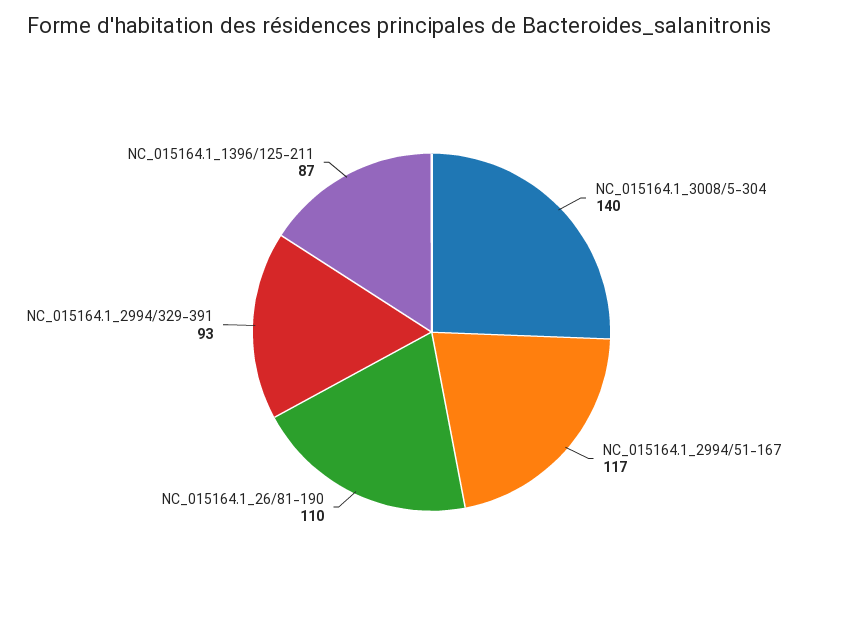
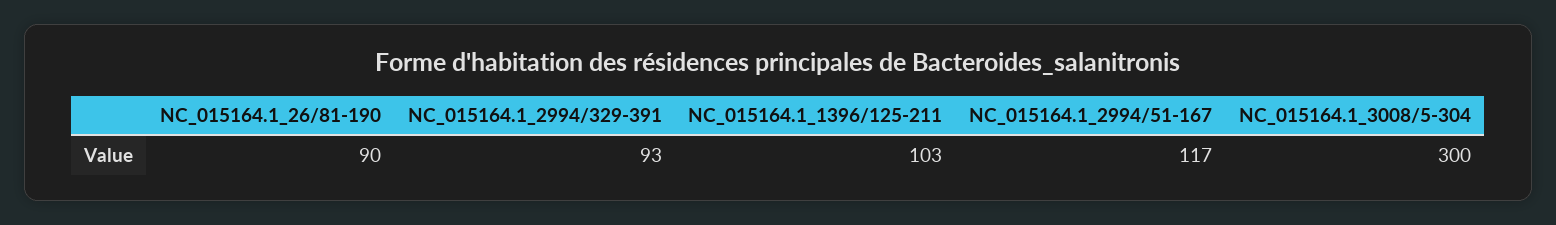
  {
-   "NC_015164.1_3008/5-304": 140,
+   "NC_015164.1_3008/5-304": 300,
    "NC_015164.1_2994/51-167": 117,
-   "NC_015164.1_26/81-190": 110,
+   "NC_015164.1_26/81-190": 90,
    "NC_015164.1_2994/329-391": 93,
-   "NC_015164.1_1396/125-211": 87
+   "NC_015164.1_1396/125-211": 103
  }

